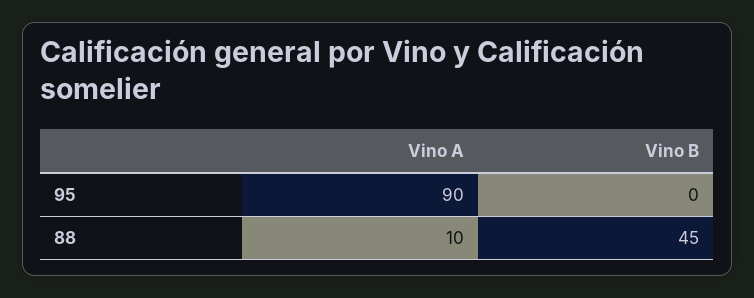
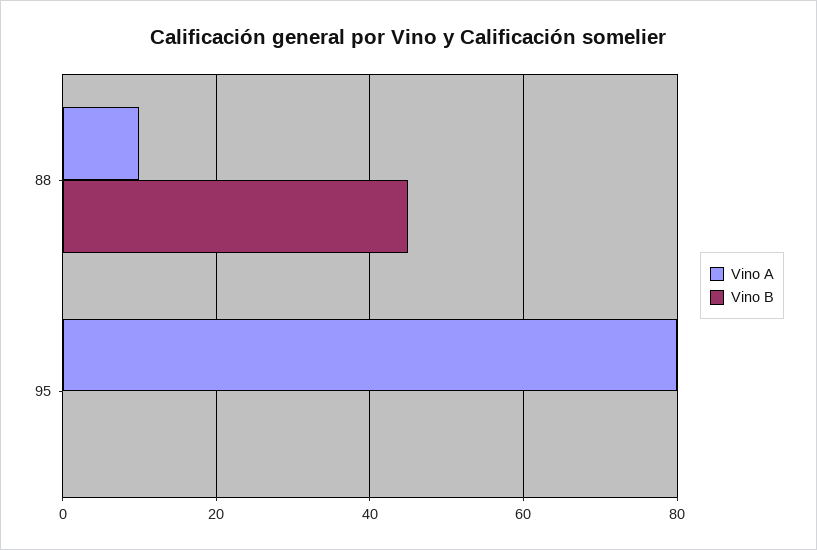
  {
    "Vino A": {
-     "95": 90,
+     "95": 80,
      "88": 10
    },
    "Vino B": {
      "95": 0,
      "88": 45
    }
  }

